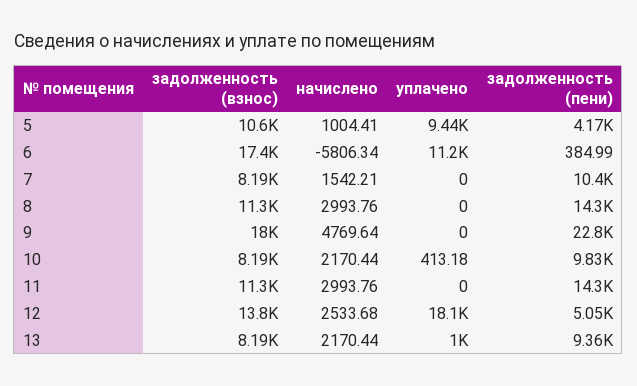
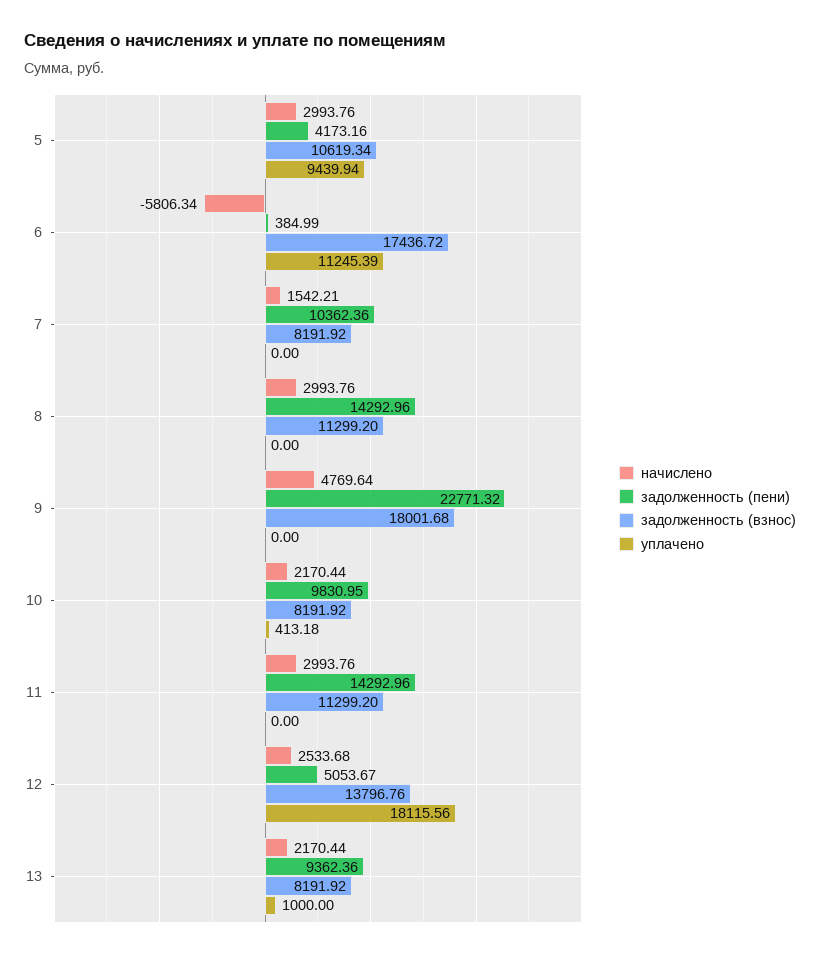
  {
    "задолженность (взнос)": {
      "5": 10619.34,
      "6": 17436.72,
      "7": 8191.92,
      "8": 11299.2,
      "9": 18001.68,
      "10": 8191.92,
      "11": 11299.2,
      "12": 13796.76,
      "13": 8191.92
    },
    "начислено": {
-     "5": 1004.41,
+     "5": 2993.76,
      "6": -5806.34,
      "7": 1542.21,
      "8": 2993.76,
      "9": 4769.64,
      "10": 2170.44,
      "11": 2993.76,
      "12": 2533.68,
      "13": 2170.44
    },
    "уплачено": {
      "5": 9439.94,
      "6": 11245.39,
      "7": 0,
      "8": 0,
      "9": 0,
      "10": 413.18,
      "11": 0,
      "12": 18115.56,
      "13": 1000
    },
    "задолженность (пени)": {
      "5": 4173.16,
      "6": 384.99,
      "7": 10362.36,
      "8": 14292.96,
      "9": 22771.32,
      "10": 9830.95,
      "11": 14292.96,
      "12": 5053.67,
      "13": 9362.36
    }
  }

